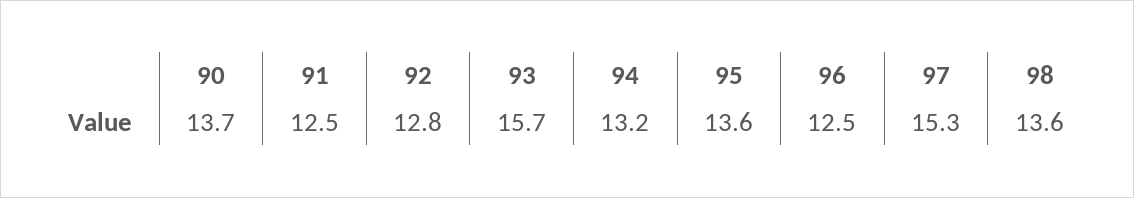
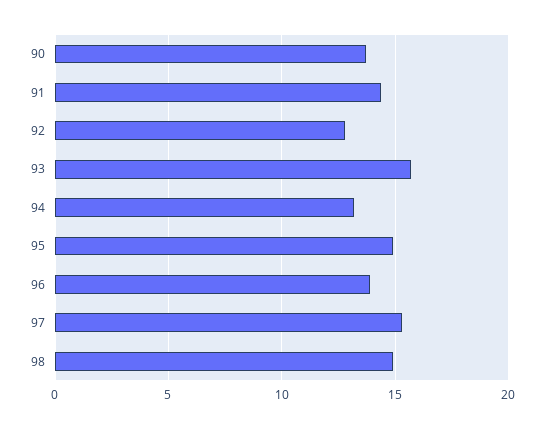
  {
    "90": 13.7,
-   "91": 12.5,
+   "91": 14.5,
    "92": 12.8,
    "93": 15.7,
    "94": 13.2,
-   "95": 13.6,
+   "95": 15,
-   "96": 12.5,
+   "96": 14,
    "97": 15.3,
-   "98": 13.6
+   "98": 15
  }

